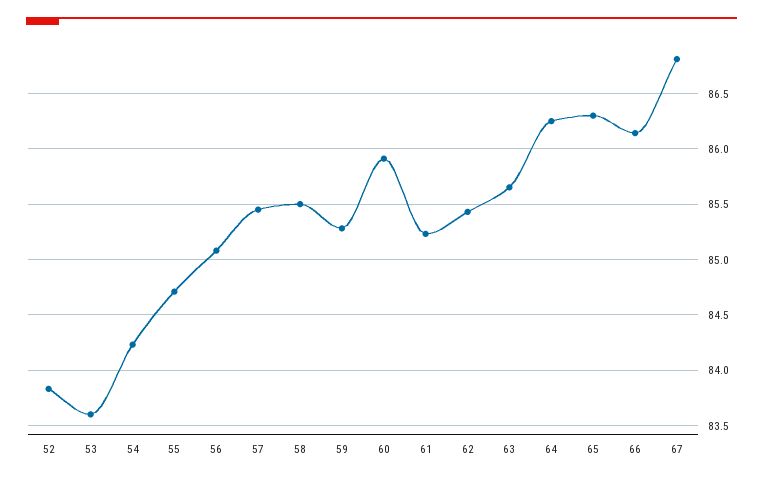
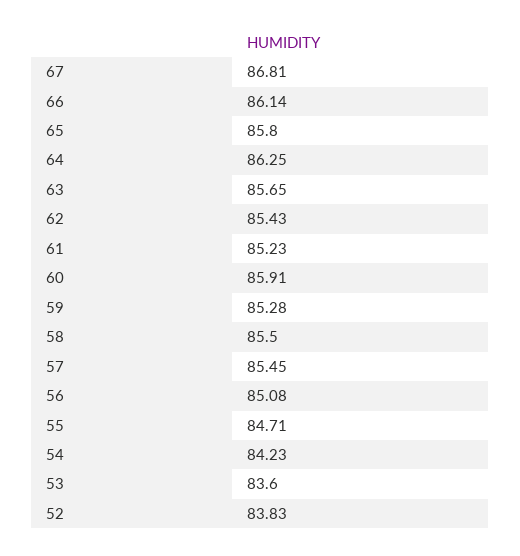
  {
    "52": 83.83,
    "53": 83.6,
    "54": 84.23,
    "55": 84.71,
    "56": 85.08,
    "57": 85.45,
    "58": 85.5,
    "59": 85.28,
    "60": 85.91,
    "61": 85.23,
    "62": 85.43,
    "63": 85.65,
    "64": 86.25,
-   "65": 86.3,
+   "65": 85.8,
    "66": 86.14,
    "67": 86.81
  }

